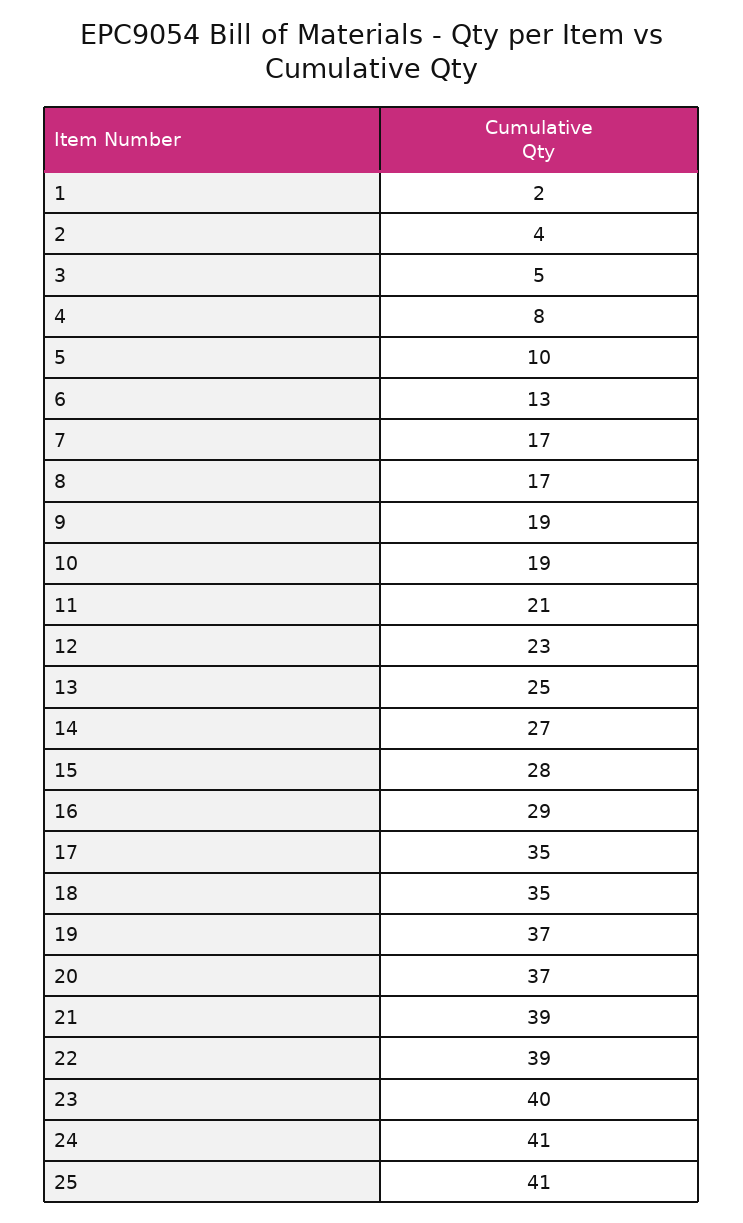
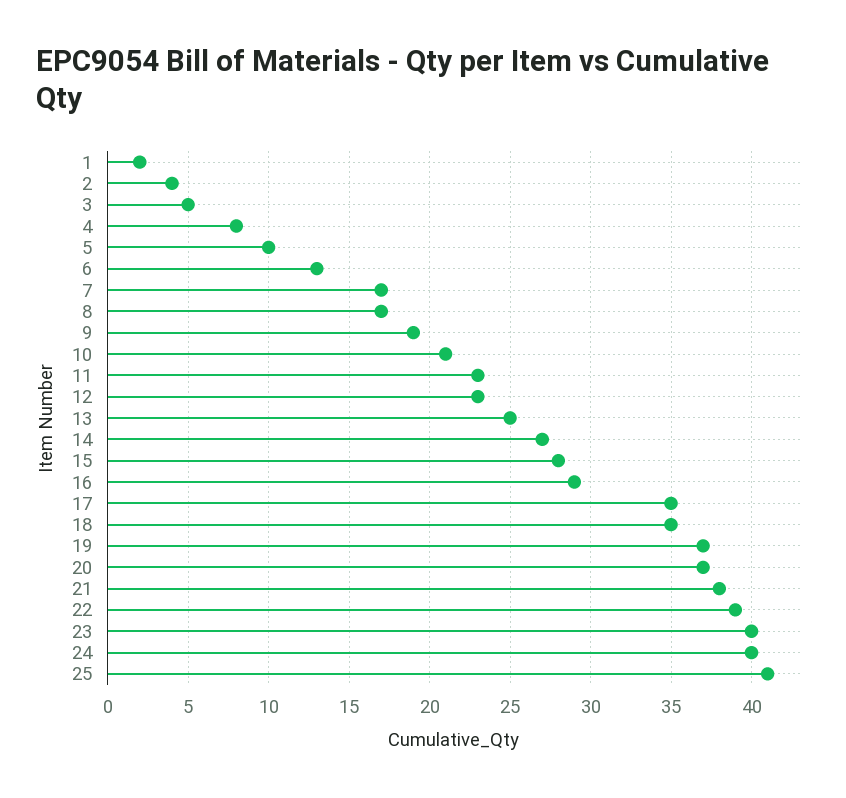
  {
    "1": 2,
    "2": 4,
    "3": 5,
    "4": 8,
    "5": 10,
    "6": 13,
    "7": 17,
    "8": 17,
    "9": 19,
-   "10": 19,
+   "10": 21,
-   "11": 21,
+   "11": 23,
    "12": 23,
    "13": 25,
    "14": 27,
    "15": 28,
    "16": 29,
    "17": 35,
    "18": 35,
    "19": 37,
    "20": 37,
-   "21": 39,
+   "21": 38,
    "22": 39,
    "23": 40,
-   "24": 41,
+   "24": 40,
    "25": 41
  }

